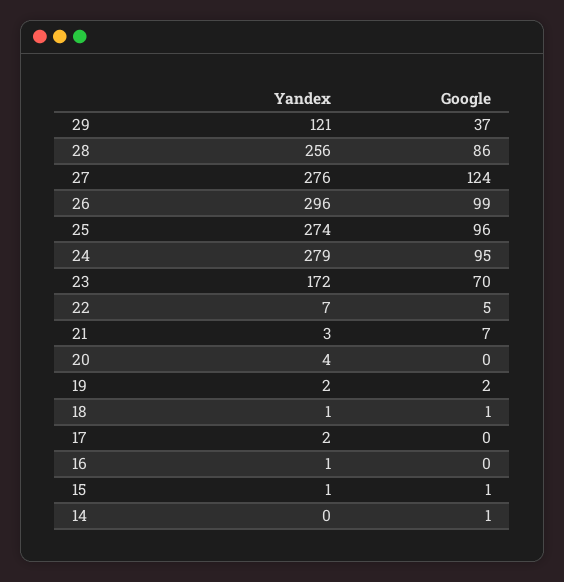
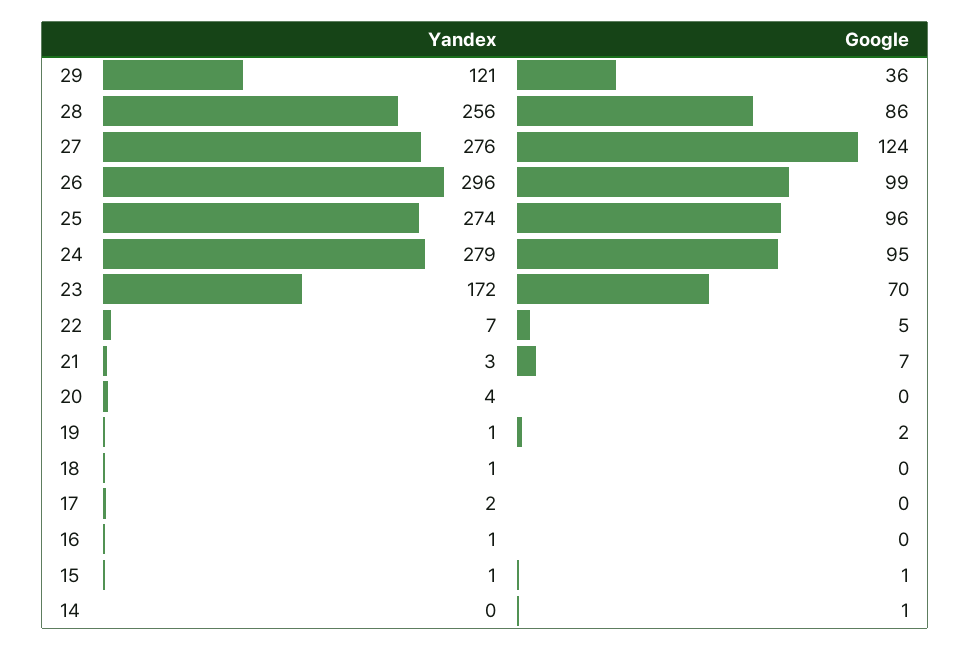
  {
    "Yandex": {
      "29": 121,
      "28": 256,
      "27": 276,
      "26": 296,
      "25": 274,
      "24": 279,
      "23": 172,
      "22": 7,
      "21": 3,
      "20": 4,
-     "19": 2,
+     "19": 1,
      "18": 1,
      "17": 2,
      "16": 1,
      "15": 1,
      "14": 0
    },
    "Google": {
-     "29": 37,
+     "29": 36,
      "28": 86,
      "27": 124,
      "26": 99,
      "25": 96,
      "24": 95,
      "23": 70,
      "22": 5,
      "21": 7,
      "20": 0,
      "19": 2,
-     "18": 1,
+     "18": 0,
      "17": 0,
      "16": 0,
      "15": 1,
      "14": 1
    }
  }

